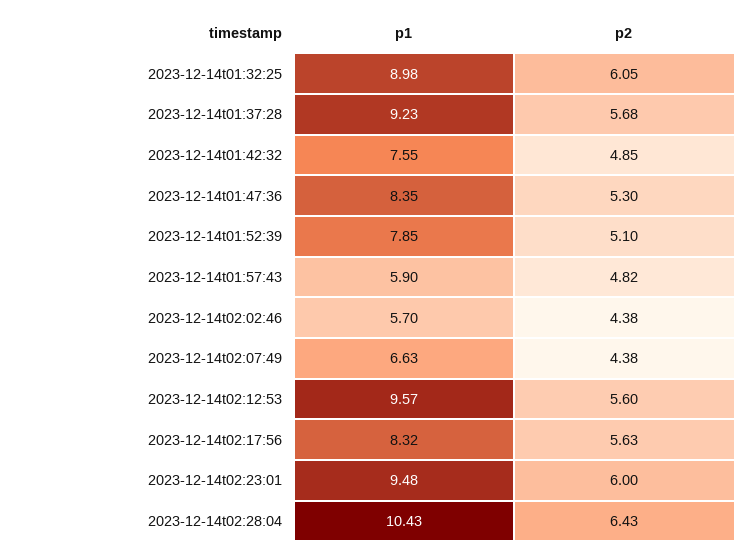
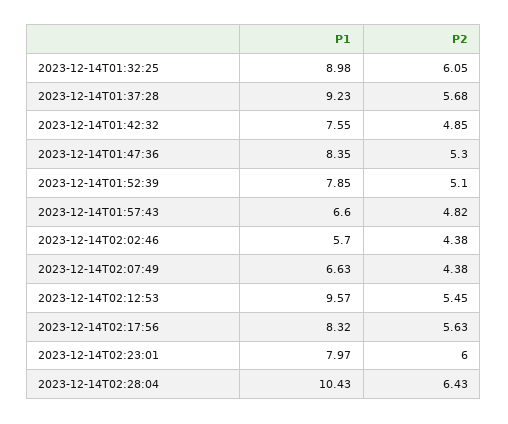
  {
    "p1": {
      "2023-12-14t01:32:25": 8.98,
      "2023-12-14t01:37:28": 9.23,
      "2023-12-14t01:42:32": 7.55,
      "2023-12-14t01:47:36": 8.35,
      "2023-12-14t01:52:39": 7.85,
-     "2023-12-14t01:57:43": 5.9,
+     "2023-12-14t01:57:43": 6.6,
      "2023-12-14t02:02:46": 5.7,
      "2023-12-14t02:07:49": 6.63,
      "2023-12-14t02:12:53": 9.57,
      "2023-12-14t02:17:56": 8.32,
-     "2023-12-14t02:23:01": 9.48,
+     "2023-12-14t02:23:01": 7.97,
      "2023-12-14t02:28:04": 10.43
    },
    "p2": {
      "2023-12-14t01:32:25": 6.05,
      "2023-12-14t01:37:28": 5.68,
      "2023-12-14t01:42:32": 4.85,
      "2023-12-14t01:47:36": 5.3,
      "2023-12-14t01:52:39": 5.1,
      "2023-12-14t01:57:43": 4.82,
      "2023-12-14t02:02:46": 4.38,
      "2023-12-14t02:07:49": 4.38,
-     "2023-12-14t02:12:53": 5.6,
+     "2023-12-14t02:12:53": 5.45,
      "2023-12-14t02:17:56": 5.63,
      "2023-12-14t02:23:01": 6,
      "2023-12-14t02:28:04": 6.43
    }
  }

